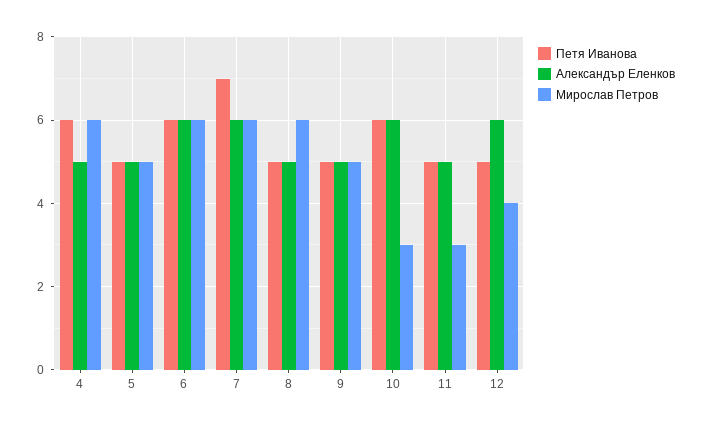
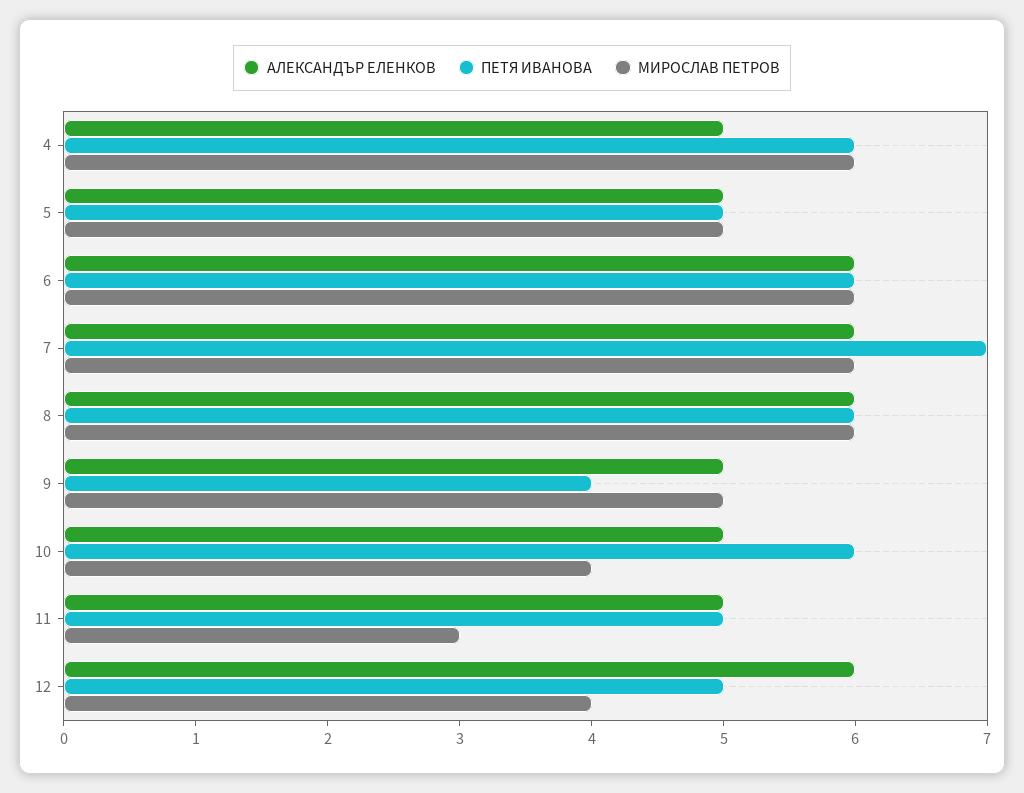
  {
    "Петя Иванова": {
      "4": 6,
      "5": 5,
      "6": 6,
      "7": 7,
-     "8": 5,
+     "8": 6,
-     "9": 5,
+     "9": 4,
      "10": 6,
      "11": 5,
      "12": 5
    },
    "Александър Еленков": {
      "4": 5,
      "5": 5,
      "6": 6,
      "7": 6,
-     "8": 5,
+     "8": 6,
      "9": 5,
-     "10": 6,
+     "10": 5,
      "11": 5,
      "12": 6
    },
    "Мирослав Петров": {
      "4": 6,
      "5": 5,
      "6": 6,
      "7": 6,
      "8": 6,
      "9": 5,
-     "10": 3,
+     "10": 4,
      "11": 3,
      "12": 4
    }
  }

